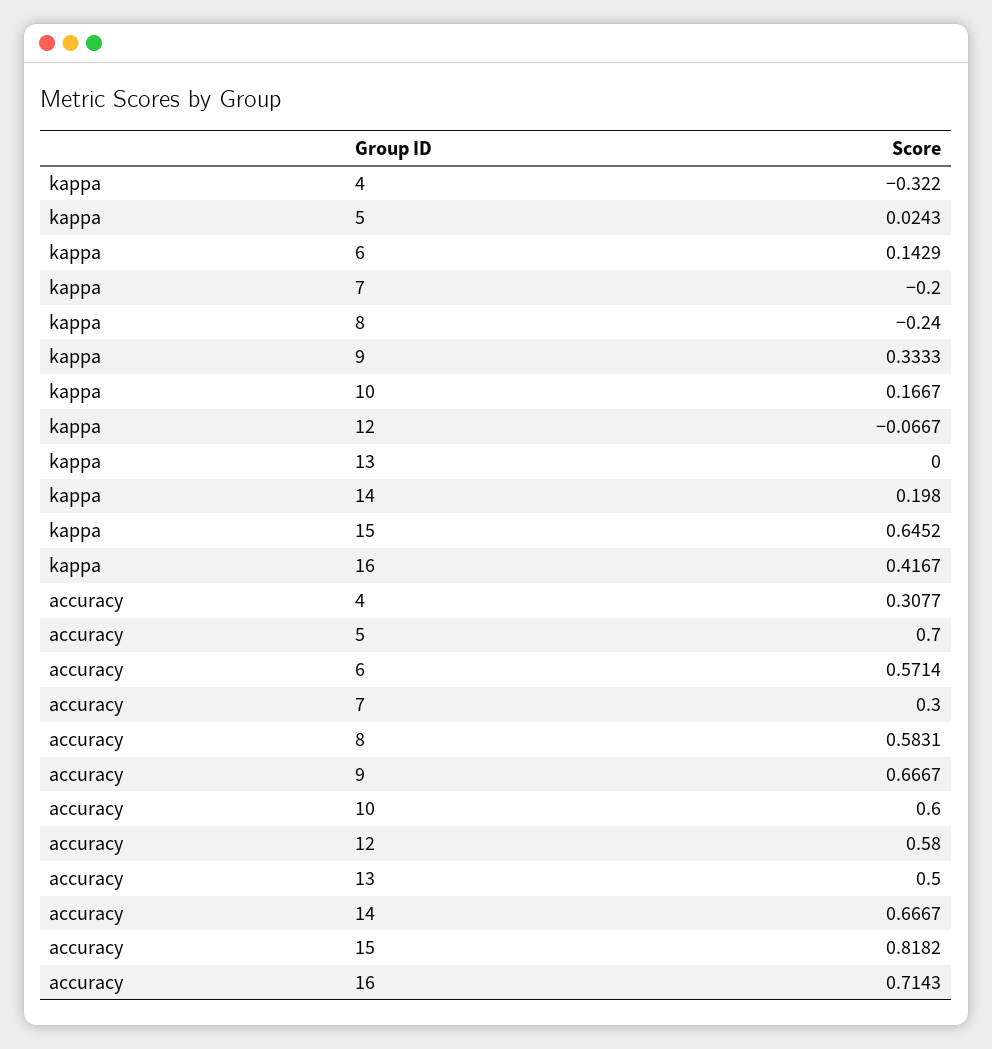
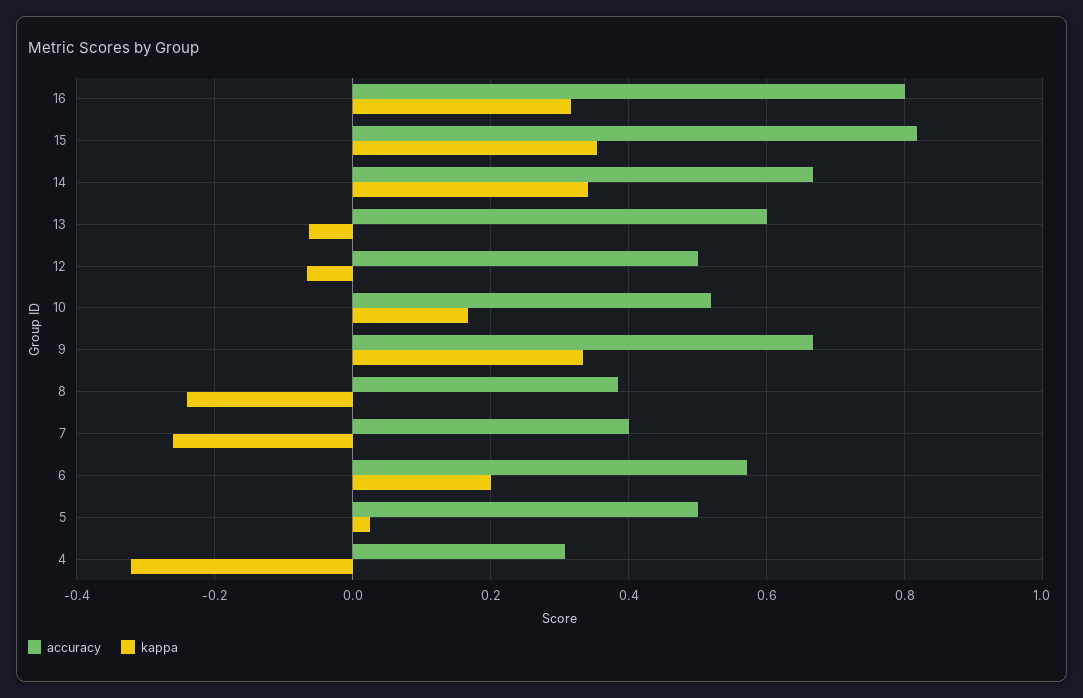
  {
    "kappa": {
      "4": -0.322,
      "5": 0.0243,
-     "6": 0.1429,
+     "6": 0.2,
-     "7": -0.2,
+     "7": -0.26,
      "8": -0.24,
      "9": 0.3333,
      "10": 0.1667,
      "12": -0.0667,
-     "13": 0,
+     "13": -0.06,
-     "14": 0.198,
+     "14": 0.34,
-     "15": 0.6452,
+     "15": 0.36,
-     "16": 0.4167
+     "16": 0.32
    },
    "accuracy": {
      "4": 0.3077,
-     "5": 0.7,
+     "5": 0.5,
      "6": 0.5714,
-     "7": 0.3,
+     "7": 0.4,
-     "8": 0.5831,
+     "8": 0.38,
      "9": 0.6667,
-     "10": 0.6,
+     "10": 0.52,
-     "12": 0.58,
+     "12": 0.5,
-     "13": 0.5,
+     "13": 0.6,
      "14": 0.6667,
      "15": 0.8182,
-     "16": 0.7143
+     "16": 0.8
    }
  }

